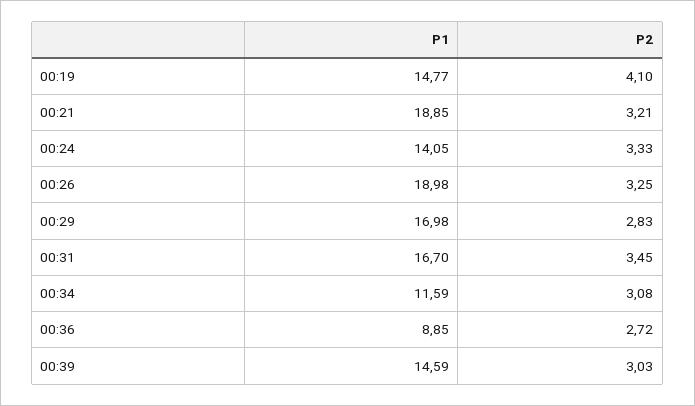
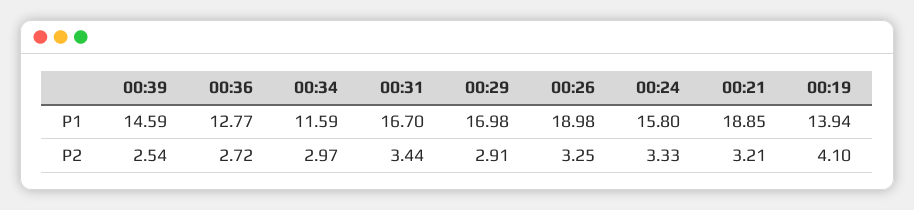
  {
    "P1": {
-     "00:19": 14.77,
+     "00:19": 13.94,
      "00:21": 18.85,
-     "00:24": 14.05,
+     "00:24": 15.8,
      "00:26": 18.98,
      "00:29": 16.98,
      "00:31": 16.7,
      "00:34": 11.59,
-     "00:36": 8.85,
+     "00:36": 12.77,
      "00:39": 14.59
    },
    "P2": {
      "00:19": 4.1,
      "00:21": 3.21,
      "00:24": 3.33,
      "00:26": 3.25,
-     "00:29": 2.83,
+     "00:29": 2.91,
-     "00:31": 3.45,
+     "00:31": 3.44,
-     "00:34": 3.08,
+     "00:34": 2.97,
      "00:36": 2.72,
-     "00:39": 3.03
+     "00:39": 2.54
    }
  }

